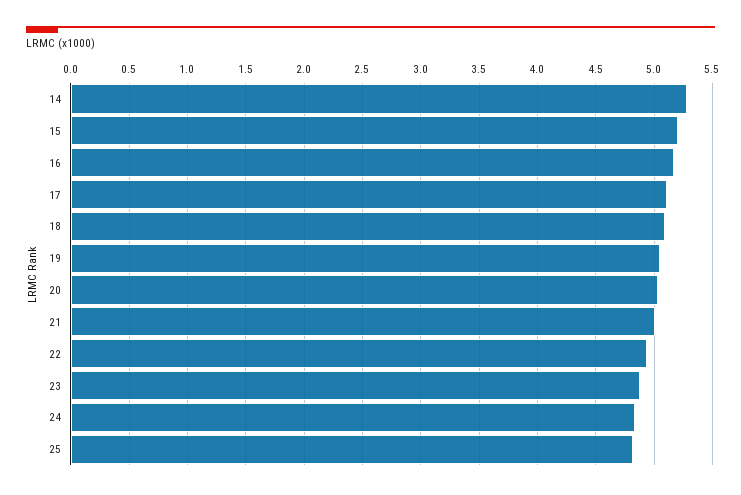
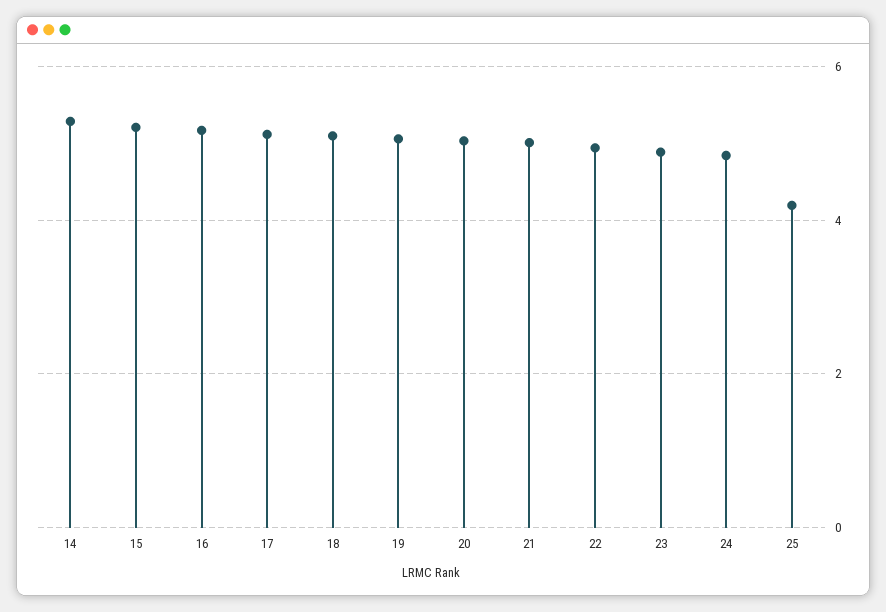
  {
    "14": 5.3,
    "15": 5.2,
    "16": 5.2,
    "17": 5.1,
    "18": 5.1,
    "19": 5.1,
    "20": 5,
    "21": 5,
    "22": 4.9,
    "23": 4.9,
    "24": 4.8,
-   "25": 4.8
+   "25": 4.2
  }

